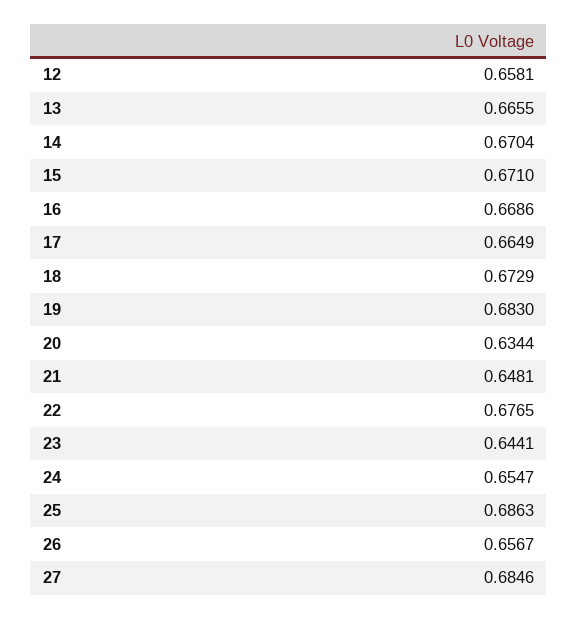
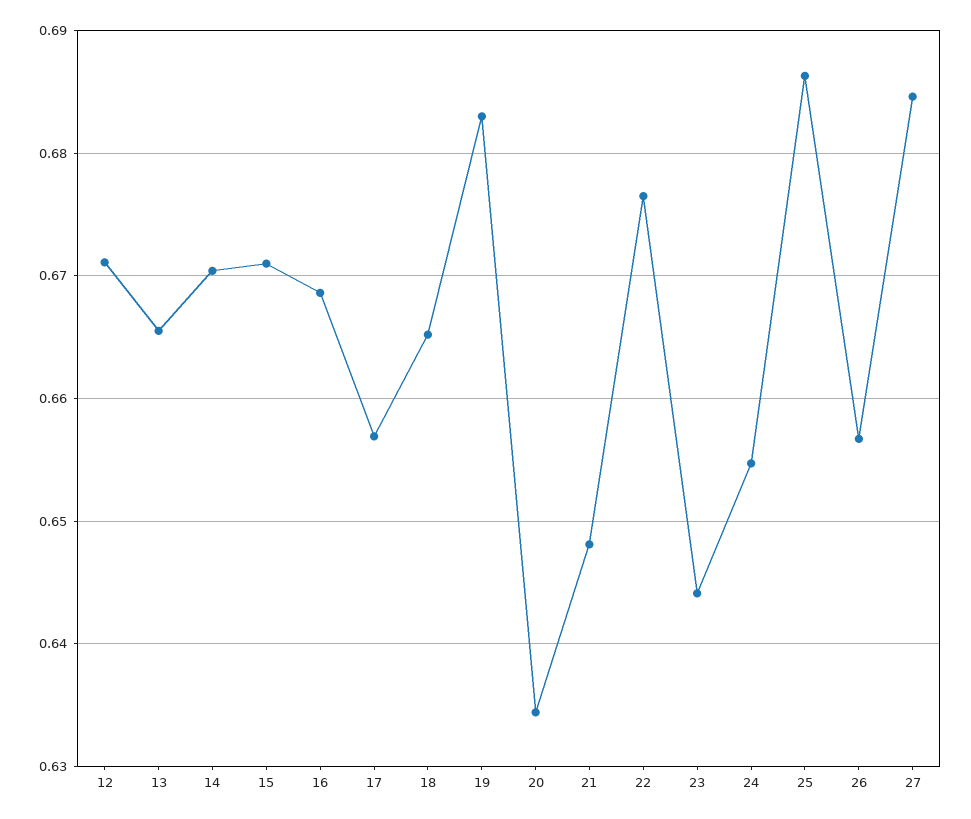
  {
-   "12": 0.6581,
+   "12": 0.671,
    "13": 0.6655,
    "14": 0.6704,
    "15": 0.671,
    "16": 0.6686,
-   "17": 0.6649,
+   "17": 0.657,
-   "18": 0.6729,
+   "18": 0.665,
    "19": 0.683,
    "20": 0.6344,
    "21": 0.6481,
    "22": 0.6765,
    "23": 0.6441,
    "24": 0.6547,
    "25": 0.6863,
    "26": 0.6567,
    "27": 0.6846
  }

